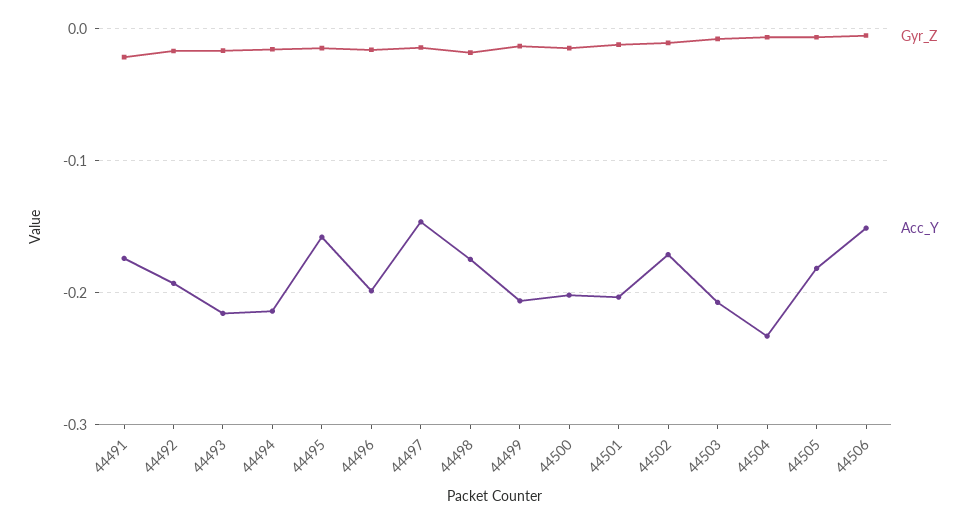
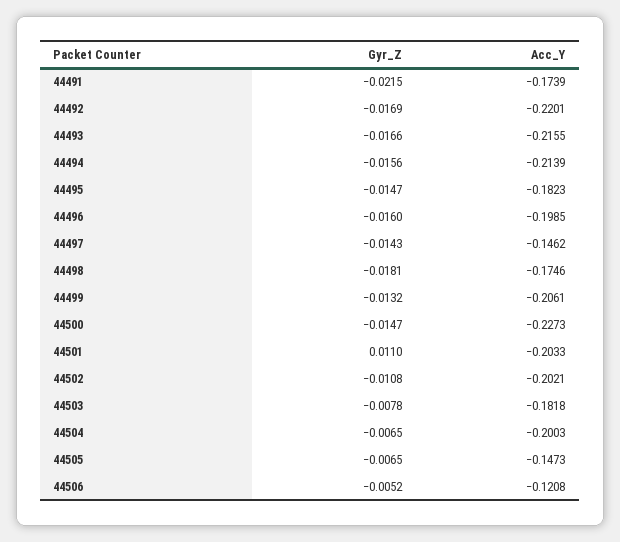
  {
    "Gyr_Z": {
      "44491": -0.0215,
      "44492": -0.0169,
      "44493": -0.0166,
      "44494": -0.0156,
      "44495": -0.0147,
      "44496": -0.016,
      "44497": -0.0143,
      "44498": -0.0181,
      "44499": -0.0132,
      "44500": -0.0147,
-     "44501": -0.01,
+     "44501": 0.011,
      "44502": -0.0108,
      "44503": -0.0078,
      "44504": -0.0065,
      "44505": -0.0065,
      "44506": -0.0052
    },
    "Acc_Y": {
      "44491": -0.1739,
-     "44492": -0.19,
+     "44492": -0.2201,
      "44493": -0.2155,
      "44494": -0.2139,
-     "44495": -0.16,
+     "44495": -0.1823,
      "44496": -0.1985,
      "44497": -0.1462,
      "44498": -0.1746,
      "44499": -0.2061,
-     "44500": -0.2,
+     "44500": -0.2273,
      "44501": -0.2033,
-     "44502": -0.17,
+     "44502": -0.2021,
-     "44503": -0.21,
+     "44503": -0.1818,
-     "44504": -0.23,
+     "44504": -0.2003,
-     "44505": -0.18,
+     "44505": -0.1473,
-     "44506": -0.15
+     "44506": -0.1208
    }
  }

